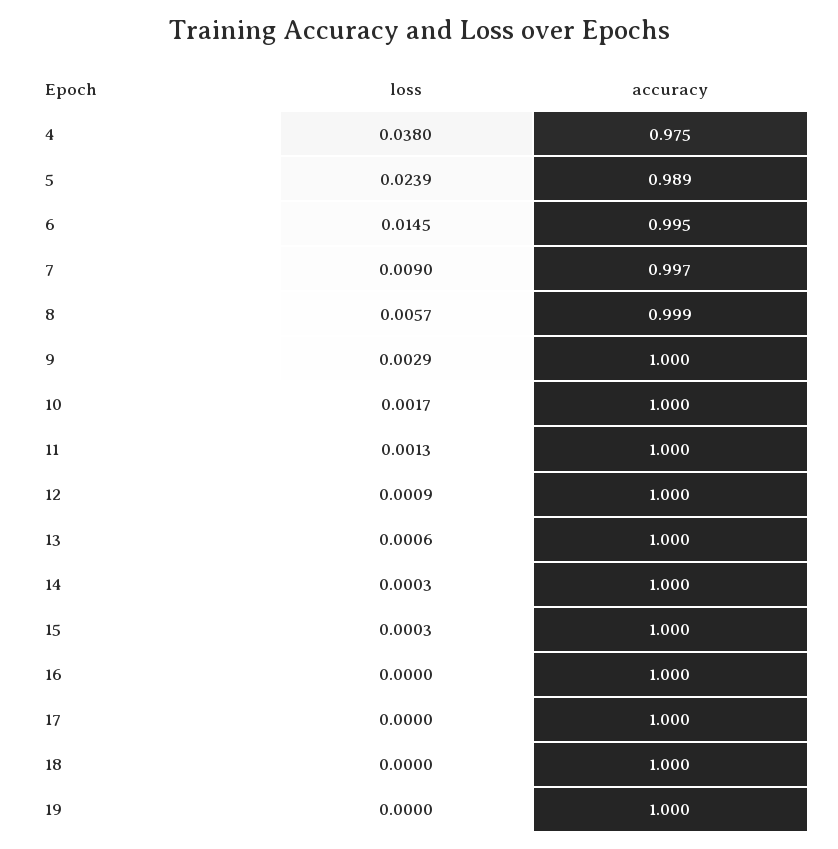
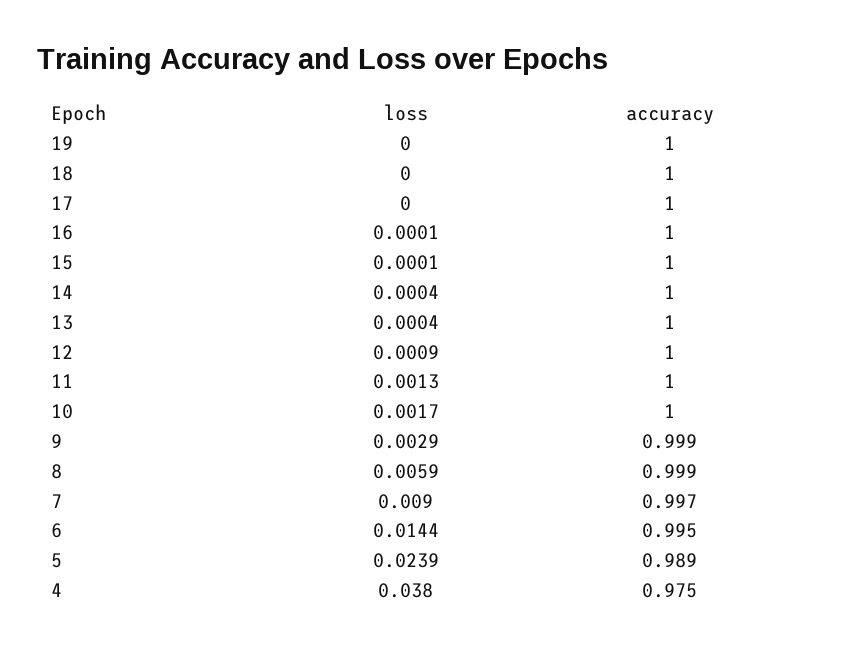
  {
    "loss": {
      "4": 0.038,
      "5": 0.0239,
-     "6": 0.0145,
+     "6": 0.0144,
      "7": 0.009,
-     "8": 0.0057,
+     "8": 0.0059,
      "9": 0.0029,
      "10": 0.0017,
      "11": 0.0013,
      "12": 0.0009,
-     "13": 0.0006,
+     "13": 0.0004,
-     "14": 0.0003,
+     "14": 0.0004,
-     "15": 0.0003,
+     "15": 0.0001,
-     "16": 0,
+     "16": 0.0001,
      "17": 0,
      "18": 0,
      "19": 0
    },
    "accuracy": {
      "4": 0.975,
      "5": 0.989,
      "6": 0.995,
      "7": 0.997,
      "8": 0.999,
-     "9": 1,
+     "9": 0.999,
      "10": 1,
      "11": 1,
      "12": 1,
      "13": 1,
      "14": 1,
      "15": 1,
      "16": 1,
      "17": 1,
      "18": 1,
      "19": 1
    }
  }

